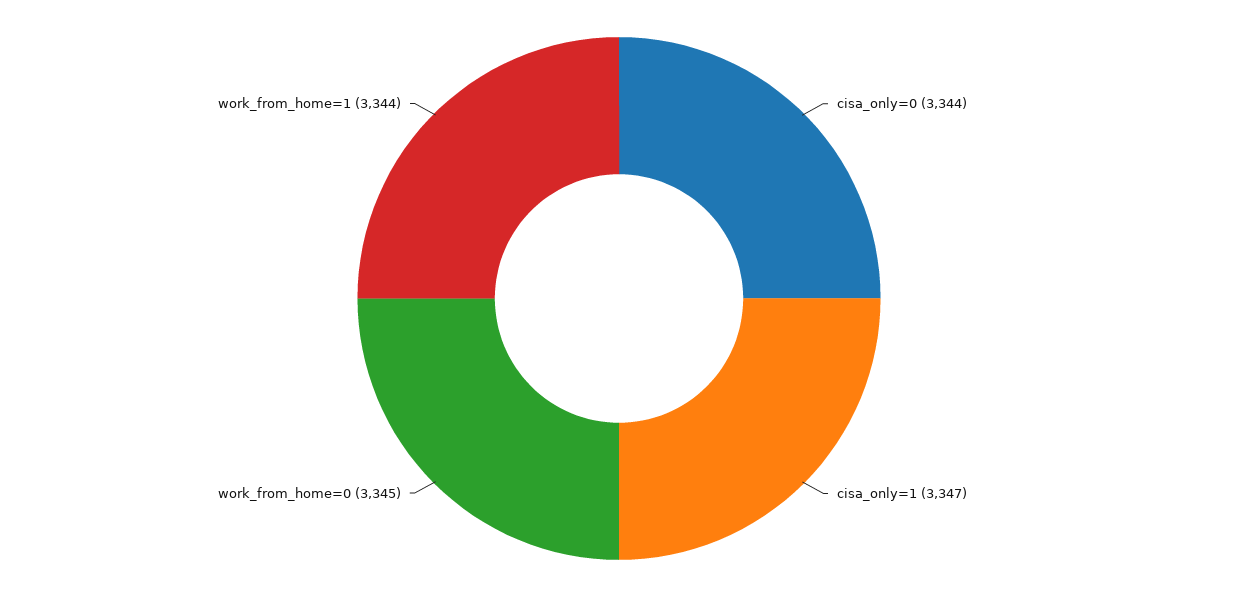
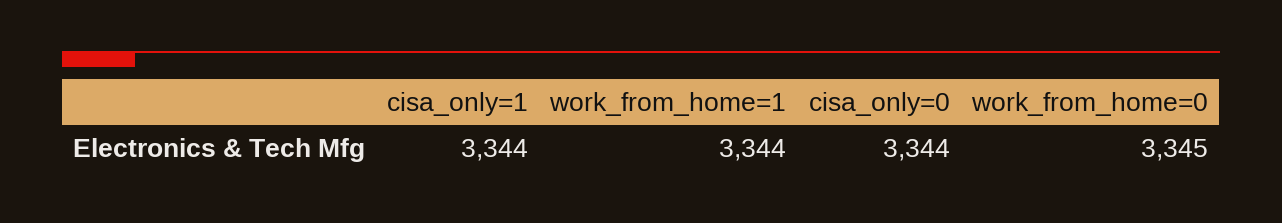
  {
    "cisa_only=0": 3344,
-   "cisa_only=1": 3347,
+   "cisa_only=1": 3344,
    "work_from_home=0": 3345,
    "work_from_home=1": 3344
  }

